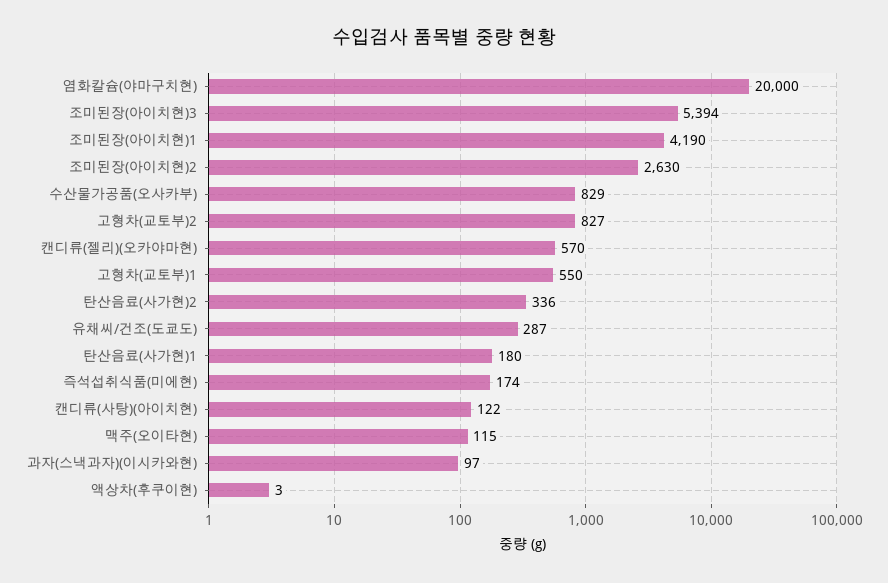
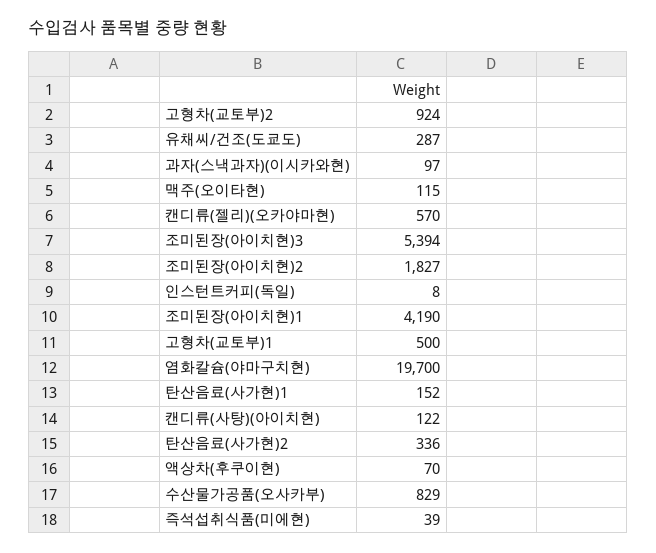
  {
-   "염화칼슘(야마구치현)": 20000,
+   "염화칼슘(야마구치현)": 19700,
    "조미된장(아이치현)3": 5394,
    "조미된장(아이치현)1": 4190,
-   "조미된장(아이치현)2": 2630,
+   "조미된장(아이치현)2": 1827,
    "수산물가공품(오사카부)": 829,
-   "고형차(교토부)2": 827,
+   "고형차(교토부)2": 924,
    "캔디류(젤리)(오카야마현)": 570,
-   "고형차(교토부)1": 550,
+   "고형차(교토부)1": 500,
    "탄산음료(사가현)2": 336,
    "유채씨/건조(도쿄도)": 287,
-   "탄산음료(사가현)1": 180,
+   "탄산음료(사가현)1": 152,
-   "즉석섭취식품(미에현)": 174,
+   "즉석섭취식품(미에현)": 39,
    "캔디류(사탕)(아이치현)": 122,
    "맥주(오이타현)": 115,
    "과자(스낵과자)(이시카와현)": 97,
-   "액상차(후쿠이현)": 3
+   "액상차(후쿠이현)": 70,
+   "인스턴트커피(독일)": 8
  }

